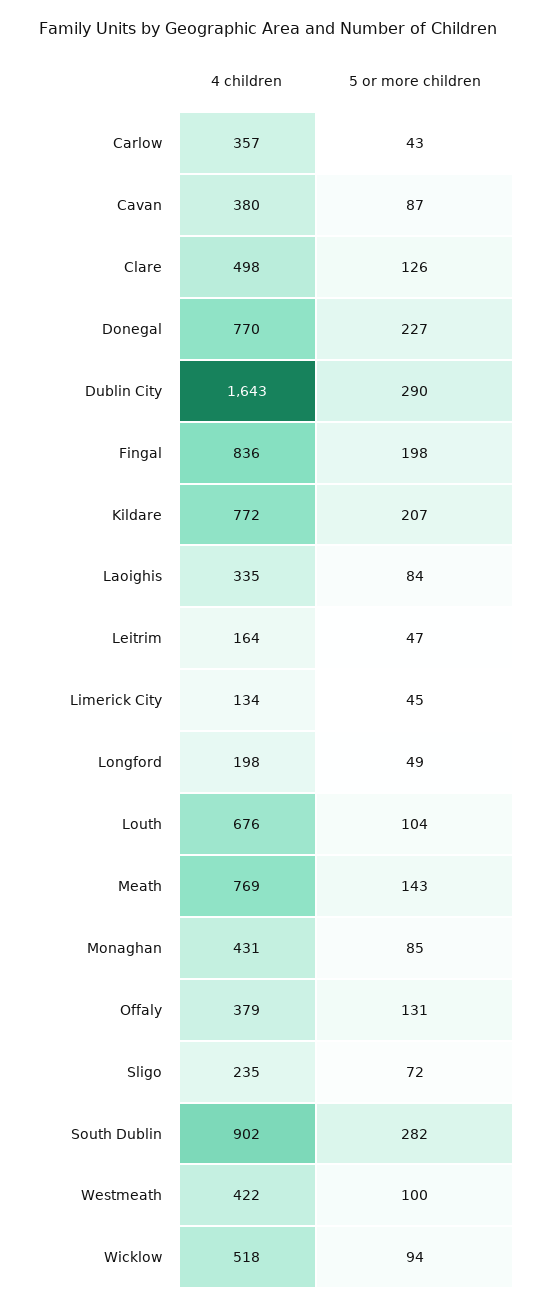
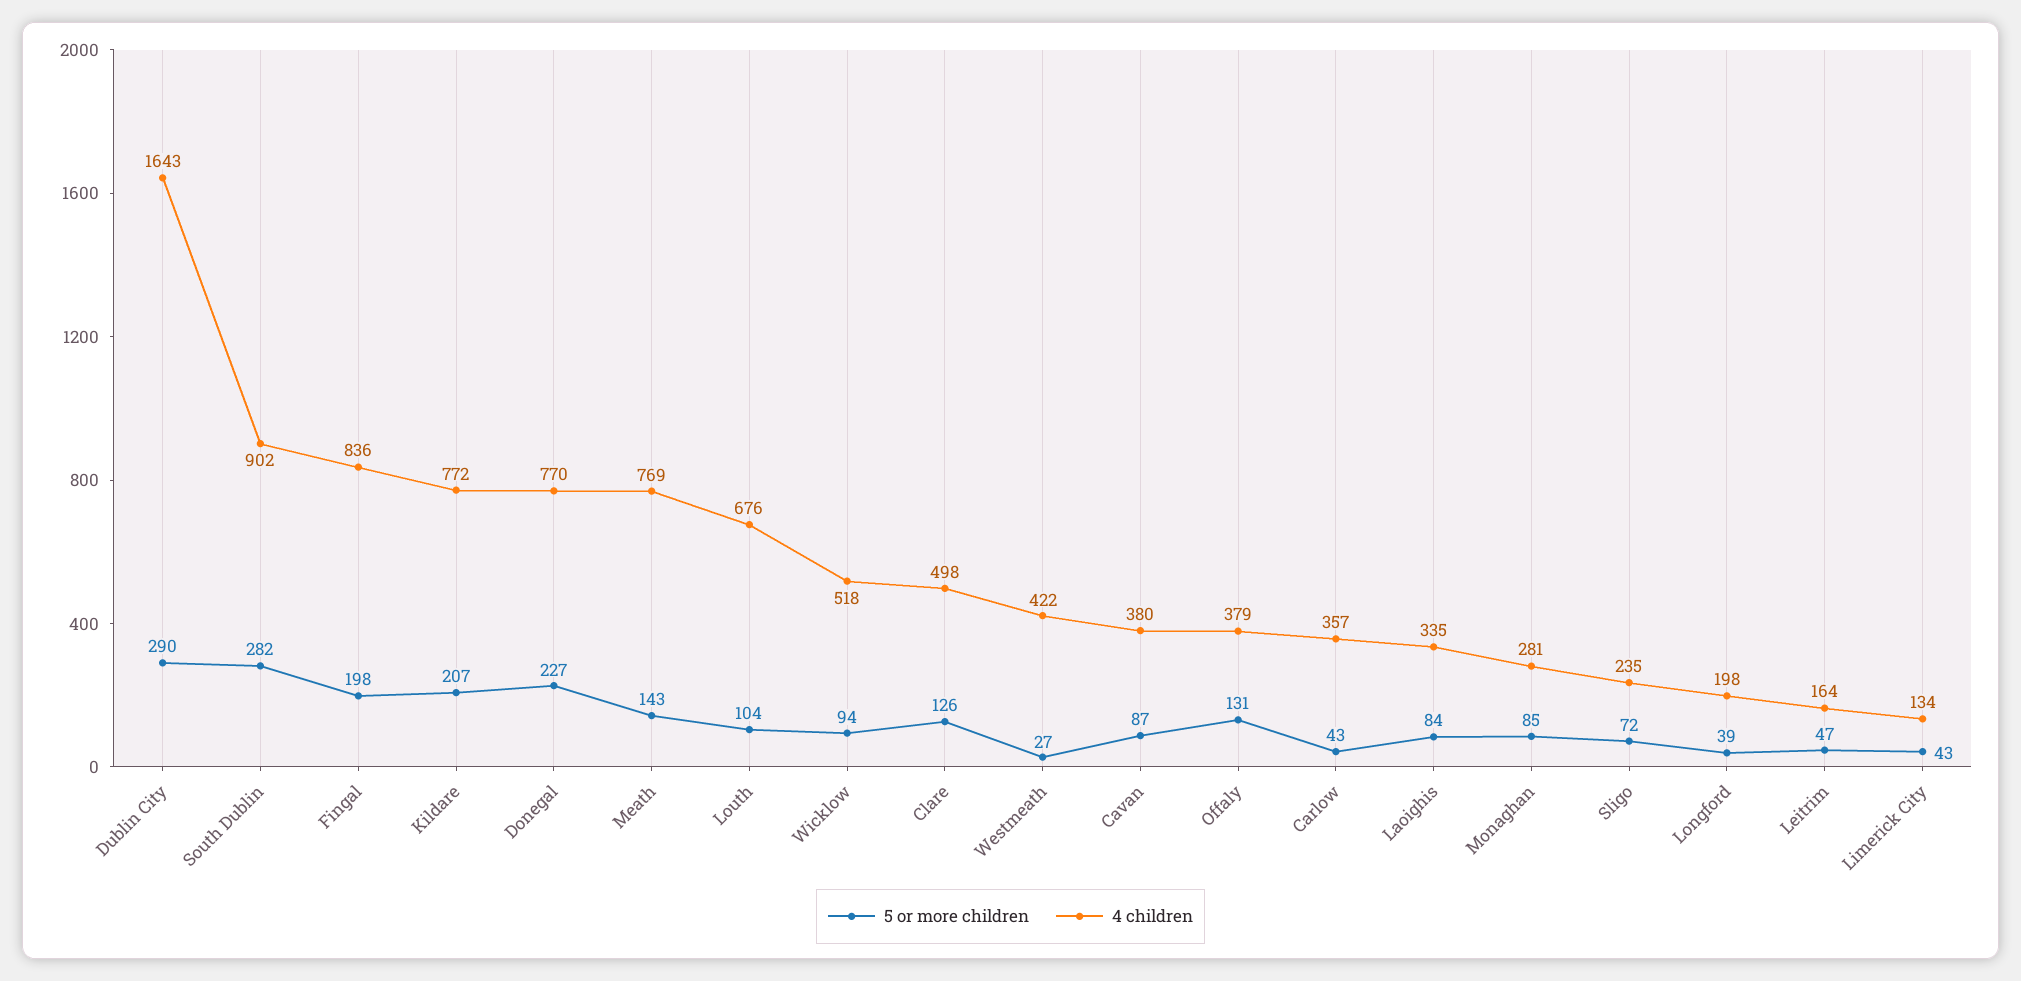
  {
    "4 children": {
      "Carlow": 357,
      "Cavan": 380,
      "Clare": 498,
      "Donegal": 770,
      "Dublin City": 1643,
      "Fingal": 836,
      "Kildare": 772,
      "Laoighis": 335,
      "Leitrim": 164,
      "Limerick City": 134,
      "Longford": 198,
      "Louth": 676,
      "Meath": 769,
-     "Monaghan": 431,
+     "Monaghan": 281,
      "Offaly": 379,
      "Sligo": 235,
      "South Dublin": 902,
      "Westmeath": 422,
      "Wicklow": 518
    },
    "5 or more children": {
      "Carlow": 43,
      "Cavan": 87,
      "Clare": 126,
      "Donegal": 227,
      "Dublin City": 290,
      "Fingal": 198,
      "Kildare": 207,
      "Laoighis": 84,
      "Leitrim": 47,
-     "Limerick City": 45,
+     "Limerick City": 43,
-     "Longford": 49,
+     "Longford": 39,
      "Louth": 104,
      "Meath": 143,
      "Monaghan": 85,
      "Offaly": 131,
      "Sligo": 72,
      "South Dublin": 282,
-     "Westmeath": 100,
+     "Westmeath": 27,
      "Wicklow": 94
    }
  }

